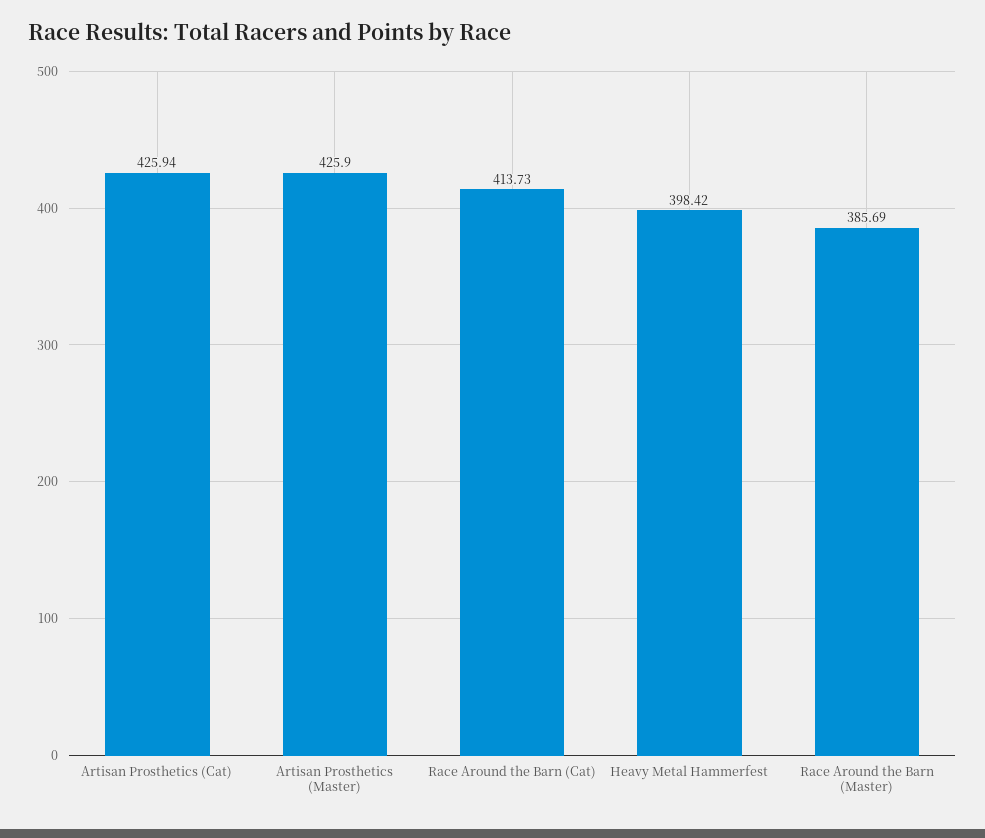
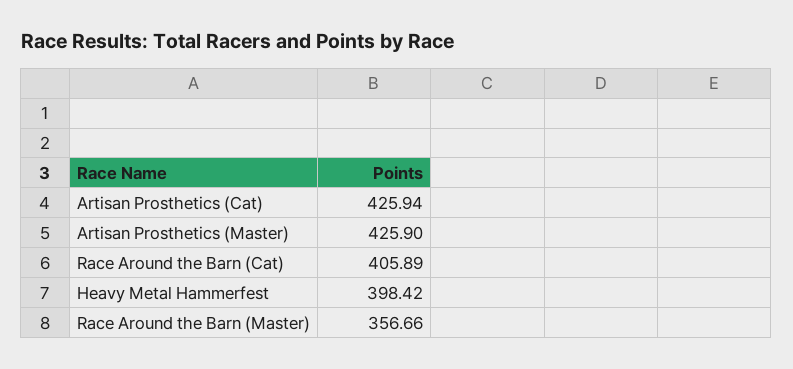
  {
    "Artisan Prosthetics (Cat)": 425.94,
    "Artisan Prosthetics (Master)": 425.9,
-   "Race Around the Barn (Cat)": 413.73,
+   "Race Around the Barn (Cat)": 405.89,
    "Heavy Metal Hammerfest": 398.42,
-   "Race Around the Barn (Master)": 385.69
+   "Race Around the Barn (Master)": 356.66
  }

